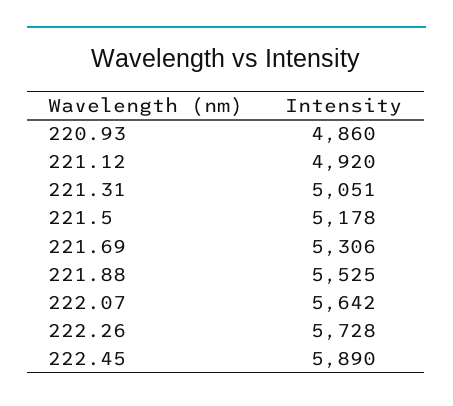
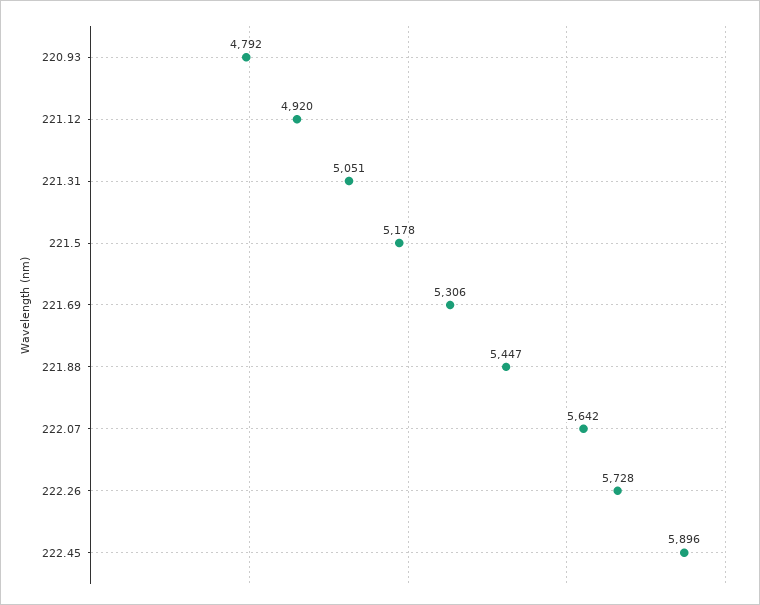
  {
-   "220.93": 4860,
+   "220.93": 4792,
    "221.12": 4920,
    "221.31": 5051,
    "221.5": 5178,
    "221.69": 5306,
-   "221.88": 5525,
+   "221.88": 5447,
    "222.07": 5642,
    "222.26": 5728,
-   "222.45": 5890
+   "222.45": 5896
  }

